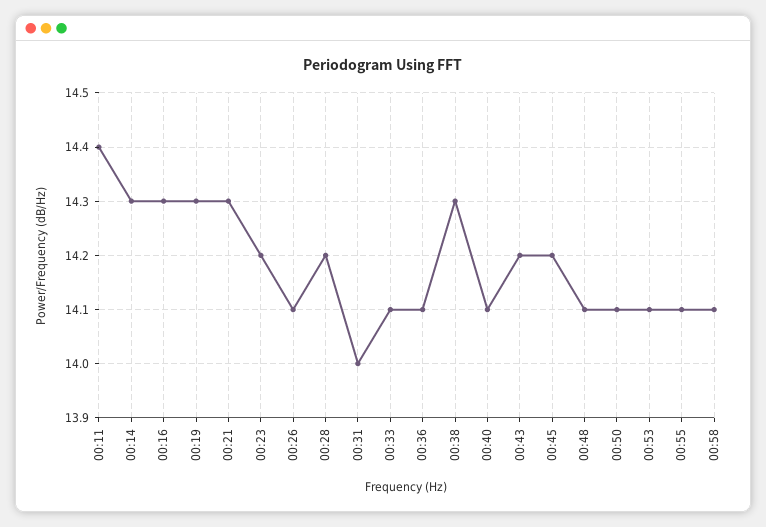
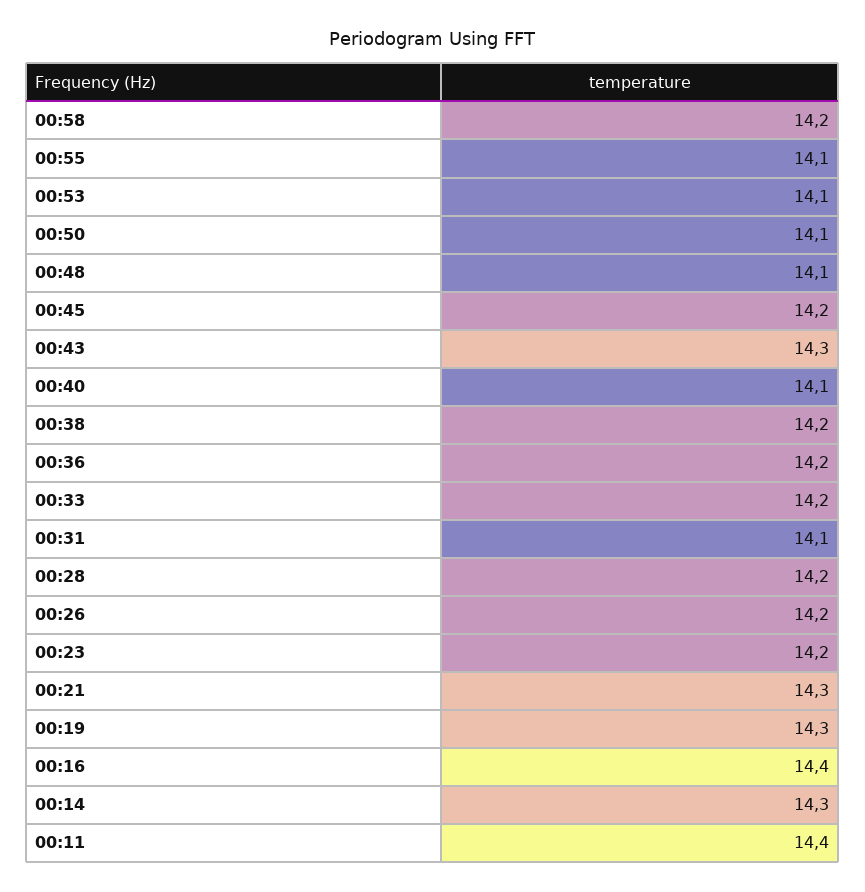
  {
    "00:11": 14.4,
    "00:14": 14.3,
-   "00:16": 14.3,
+   "00:16": 14.4,
    "00:19": 14.3,
    "00:21": 14.3,
    "00:23": 14.2,
-   "00:26": 14.1,
+   "00:26": 14.2,
    "00:28": 14.2,
-   "00:31": 14,
+   "00:31": 14.1,
-   "00:33": 14.1,
+   "00:33": 14.2,
-   "00:36": 14.1,
+   "00:36": 14.2,
-   "00:38": 14.3,
+   "00:38": 14.2,
    "00:40": 14.1,
-   "00:43": 14.2,
+   "00:43": 14.3,
    "00:45": 14.2,
    "00:48": 14.1,
    "00:50": 14.1,
    "00:53": 14.1,
    "00:55": 14.1,
-   "00:58": 14.1
+   "00:58": 14.2
  }

